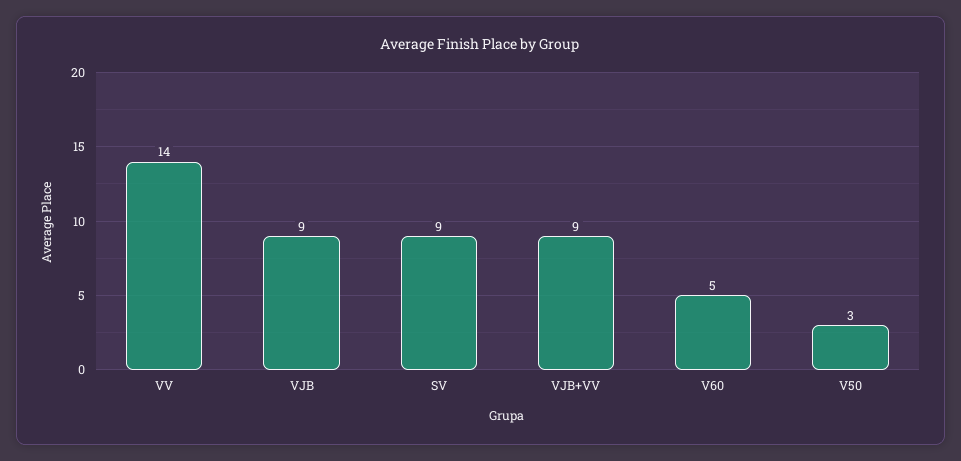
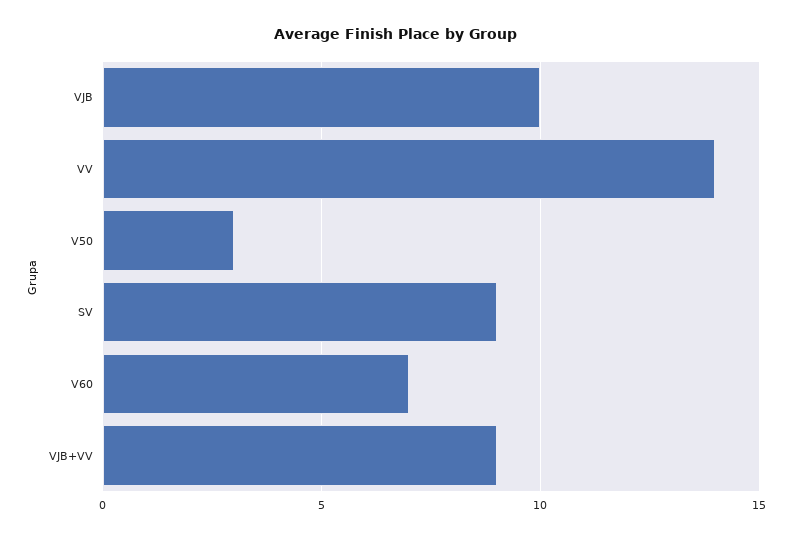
  {
    "VV": 14,
-   "VJB": 9,
+   "VJB": 10,
    "SV": 9,
    "VJB+VV": 9,
-   "V60": 5,
+   "V60": 7,
    "V50": 3
  }

